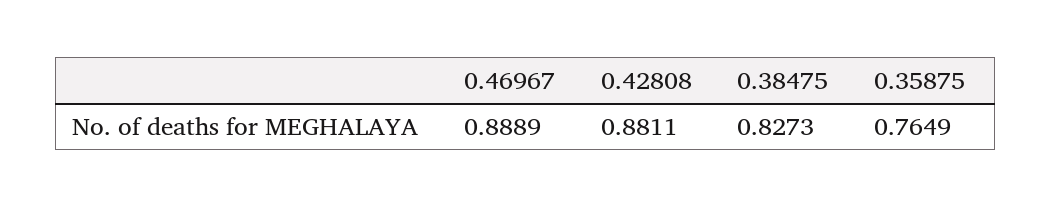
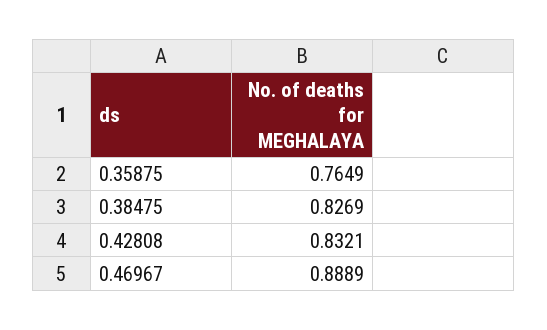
  {
    "0.46967": 0.8889,
-   "0.42808": 0.8811,
+   "0.42808": 0.8321,
-   "0.38475": 0.8273,
+   "0.38475": 0.8269,
    "0.35875": 0.7649
  }

